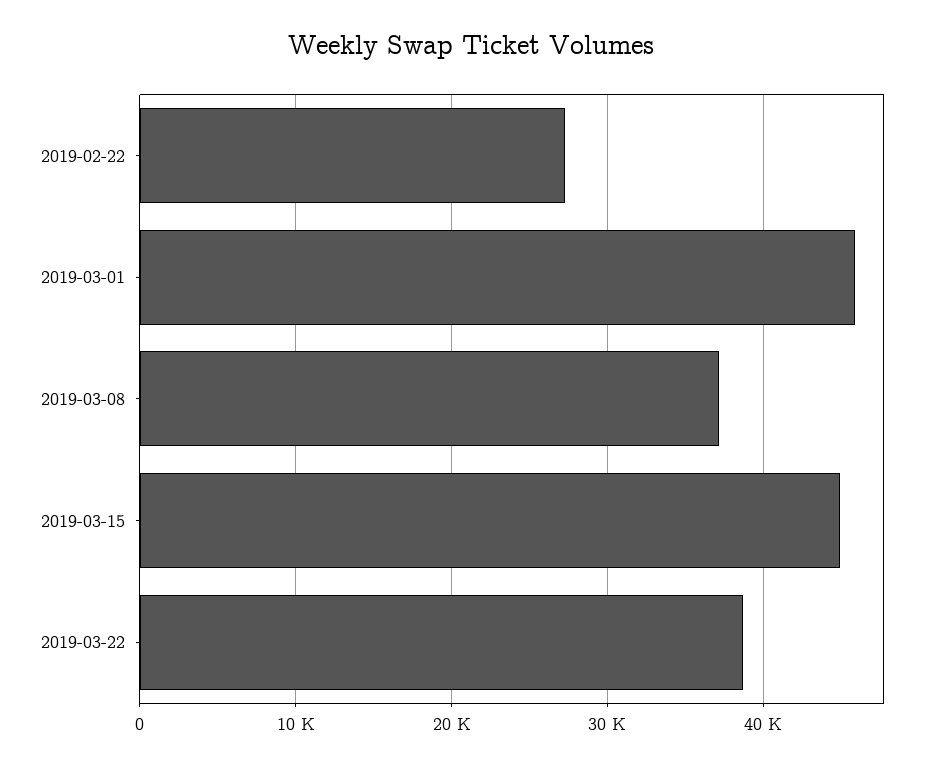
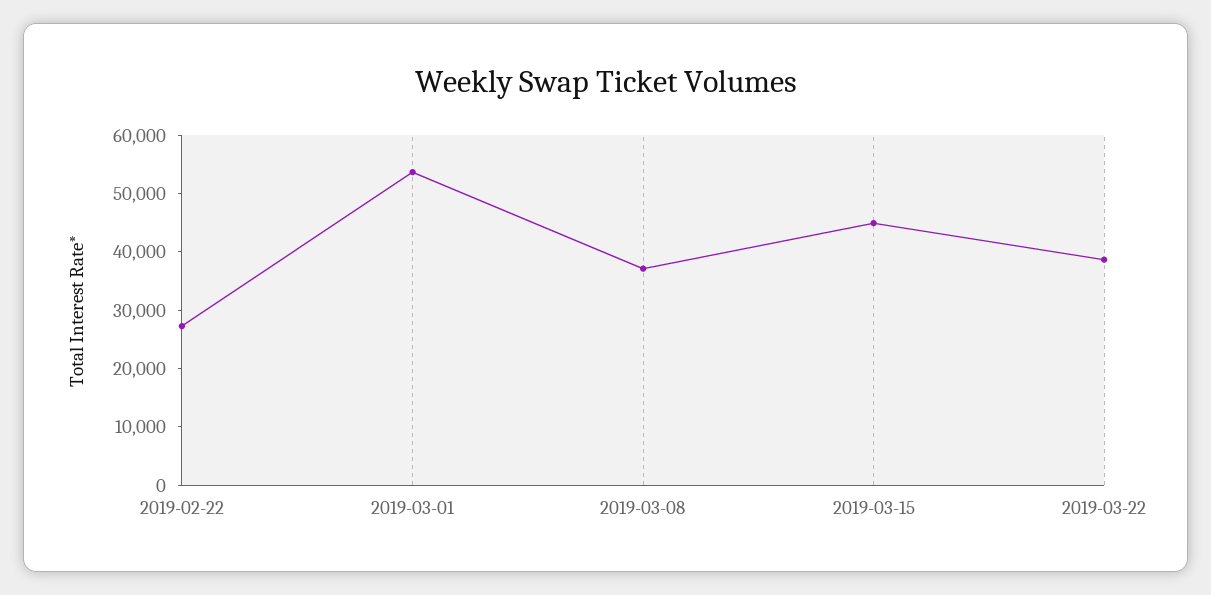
  {
    "2019-02-22": 27000,
-   "2019-03-01": 46000,
+   "2019-03-01": 54000,
    "2019-03-08": 37000,
    "2019-03-15": 45000,
    "2019-03-22": 39000
  }

